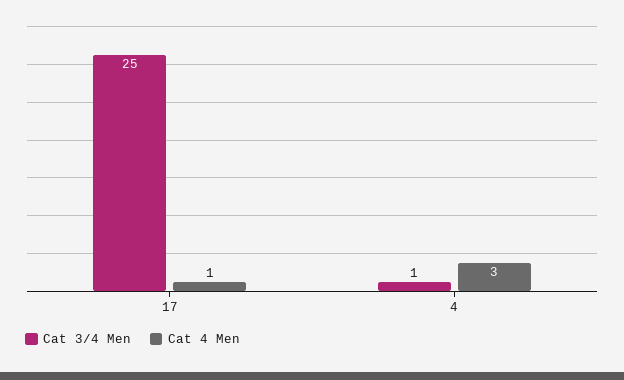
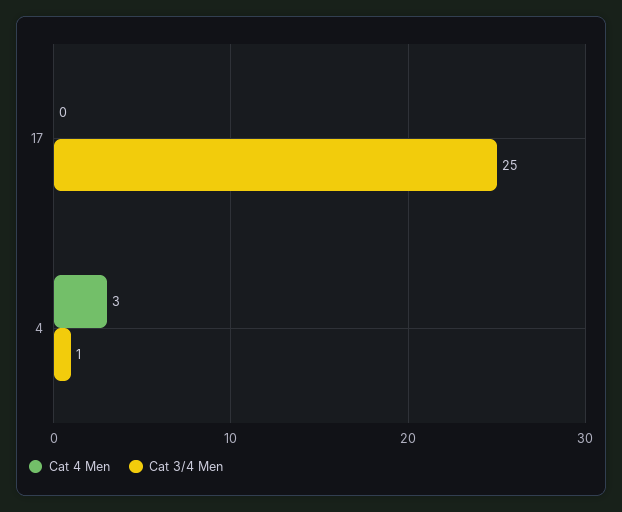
  {
    "Cat 3/4 Men": {
      "17": 25,
      "4": 1
    },
    "Cat 4 Men": {
-     "17": 1,
+     "17": 0,
      "4": 3
    }
  }

